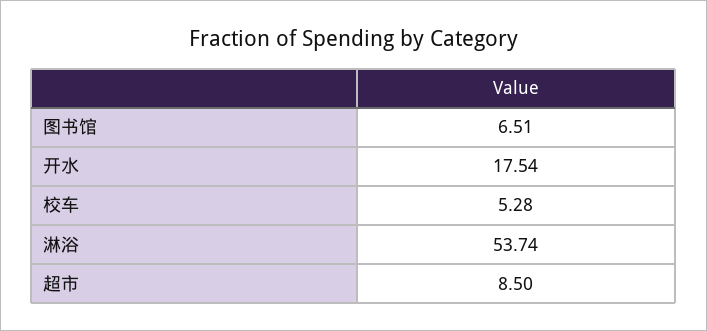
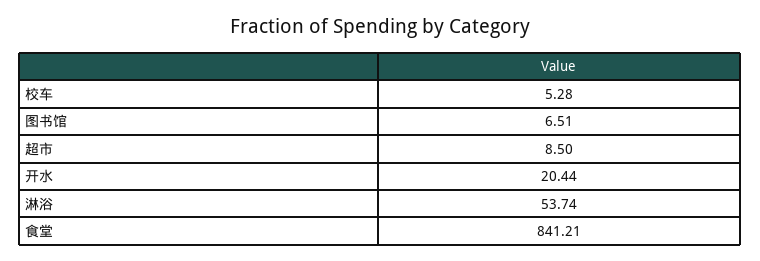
  {
    "图书馆": 6.51,
-   "开水": 17.54,
+   "开水": 20.44,
    "校车": 5.28,
    "淋浴": 53.74,
-   "超市": 8.5
+   "超市": 8.5,
+   "食堂": 841.21
  }

